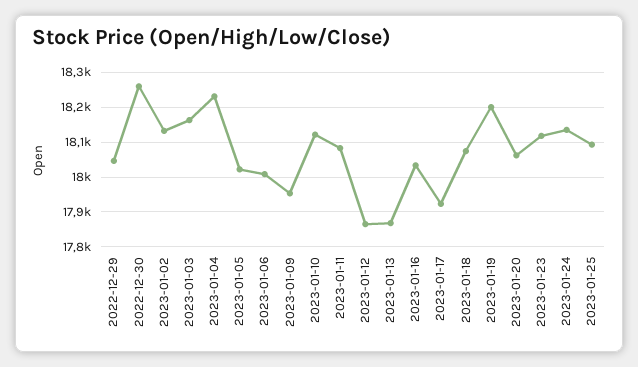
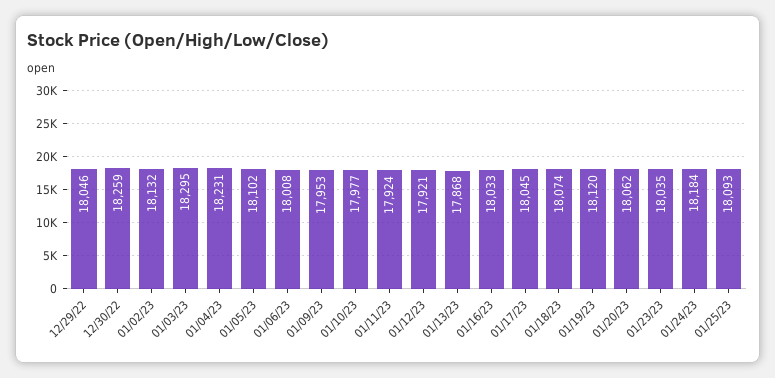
  {
    "2022-12-29": 18046,
    "2022-12-30": 18259,
    "2023-01-02": 18132,
-   "2023-01-03": 18160,
+   "2023-01-03": 18295,
    "2023-01-04": 18231,
-   "2023-01-05": 18020,
+   "2023-01-05": 18102,
    "2023-01-06": 18008,
    "2023-01-09": 17953,
-   "2023-01-10": 18120,
+   "2023-01-10": 17977,
-   "2023-01-11": 18080,
+   "2023-01-11": 17924,
-   "2023-01-12": 17860,
+   "2023-01-12": 17921,
    "2023-01-13": 17868,
    "2023-01-16": 18033,
-   "2023-01-17": 17920,
+   "2023-01-17": 18045,
    "2023-01-18": 18074,
-   "2023-01-19": 18200,
+   "2023-01-19": 18120,
    "2023-01-20": 18062,
-   "2023-01-23": 18120,
+   "2023-01-23": 18035,
-   "2023-01-24": 18140,
+   "2023-01-24": 18184,
    "2023-01-25": 18093
  }

